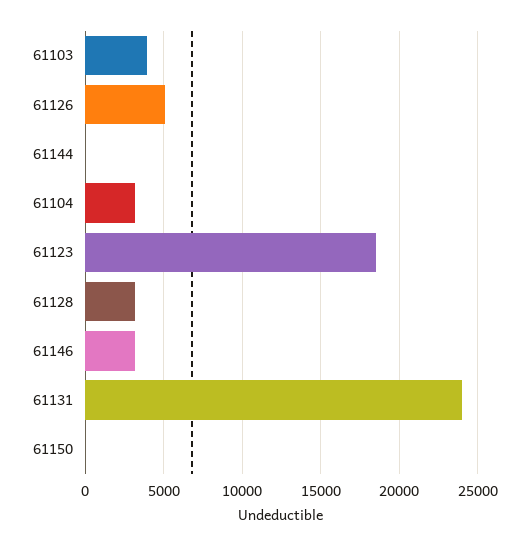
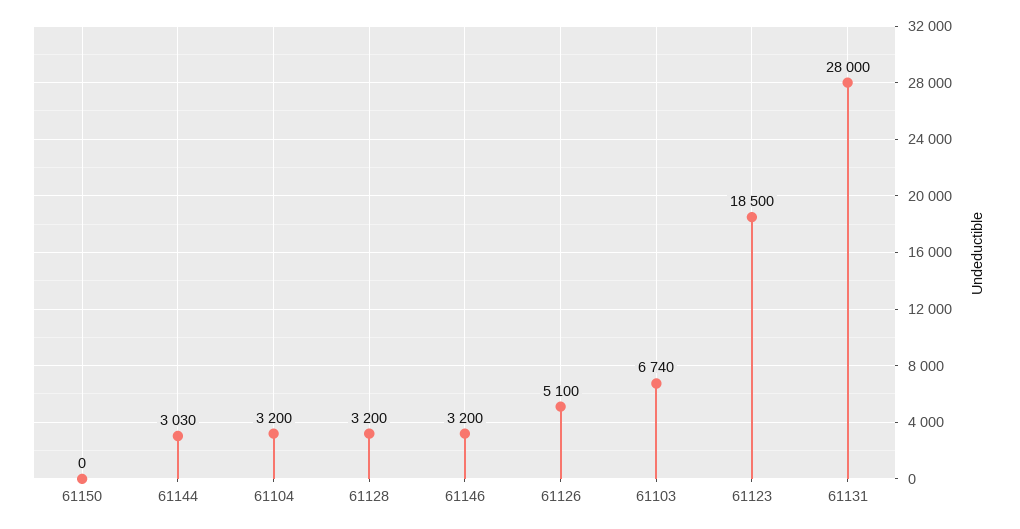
  {
-   "61103": 4000,
+   "61103": 6740,
    "61126": 5100,
-   "61144": 0,
+   "61144": 3030,
    "61104": 3200,
    "61123": 18500,
    "61128": 3200,
    "61146": 3200,
-   "61131": 24000,
+   "61131": 28000,
    "61150": 0
  }

